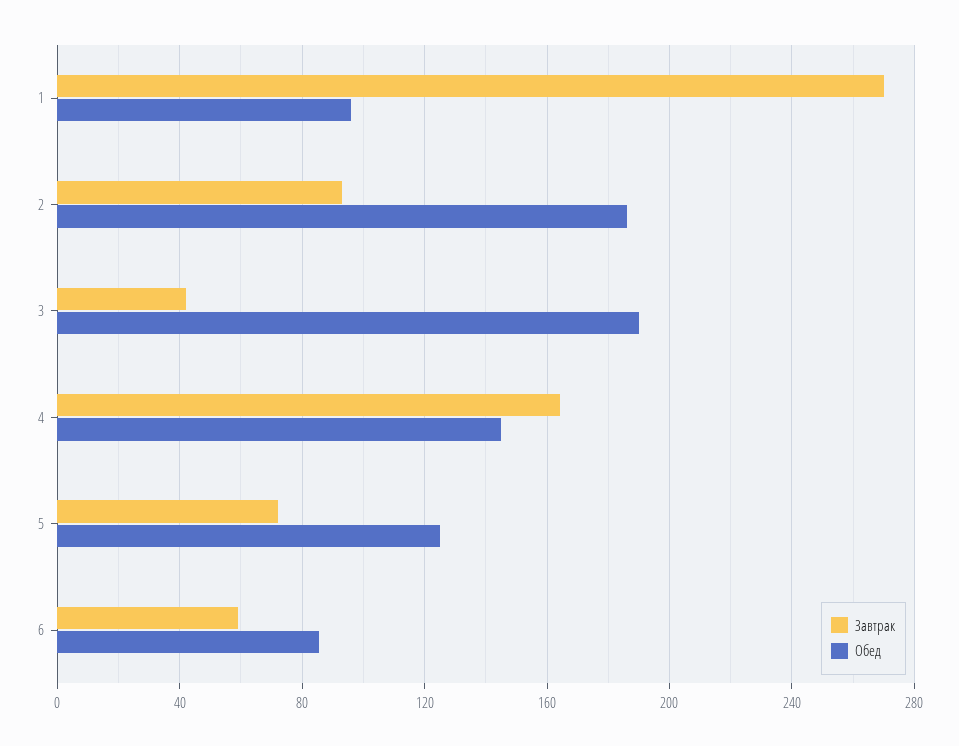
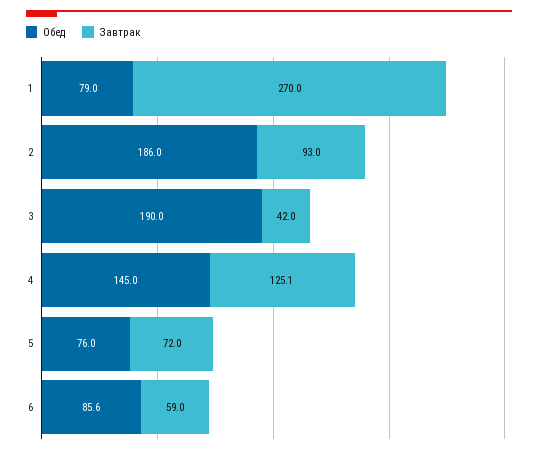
  {
    "Завтрак": {
      "1": 270,
      "2": 93,
      "3": 42,
-     "4": 165,
+     "4": 125.1,
      "5": 72,
      "6": 59
    },
    "Обед": {
-     "1": 95,
+     "1": 79,
      "2": 186,
      "3": 190,
      "4": 145,
-     "5": 125,
+     "5": 76,
      "6": 85.6
    }
  }

